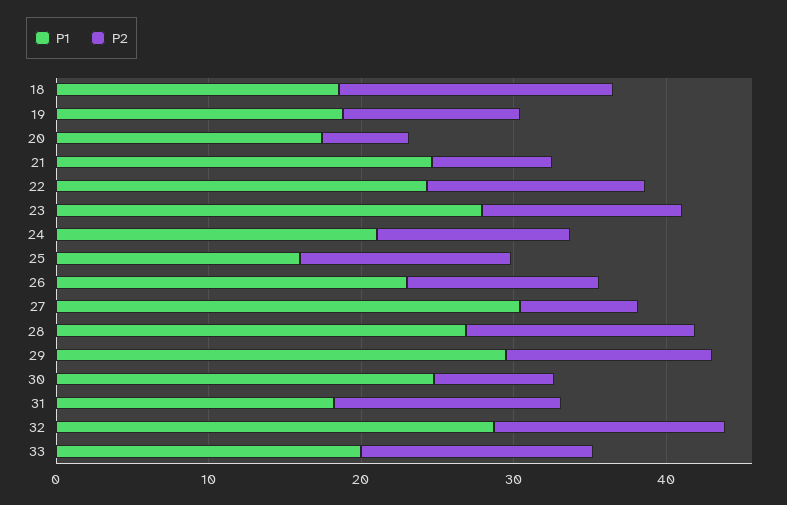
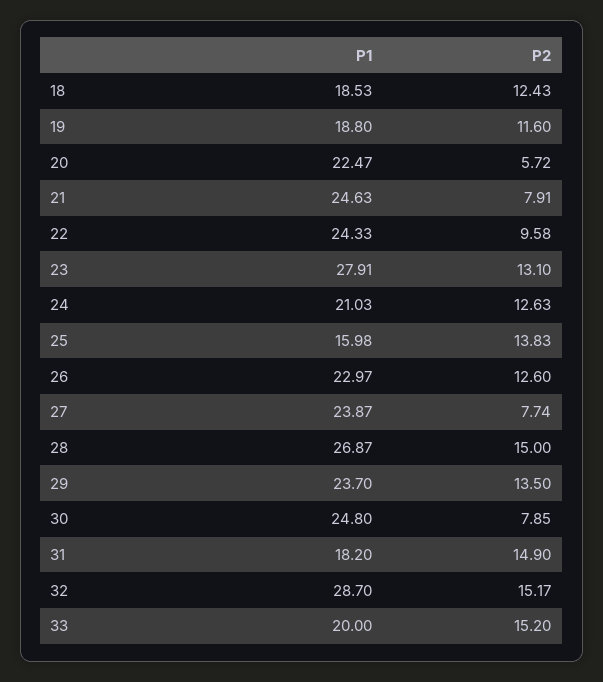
  {
    "P1": {
      "18": 18.53,
      "19": 18.8,
-     "20": 18,
+     "20": 22.47,
      "21": 24.63,
      "22": 24.33,
      "23": 27.91,
      "24": 21.03,
      "25": 15.98,
      "26": 22.97,
-     "27": 30,
+     "27": 23.87,
      "28": 26.87,
-     "29": 30,
+     "29": 23.7,
      "30": 24.8,
      "31": 18.2,
      "32": 28.7,
      "33": 20
    },
    "P2": {
-     "18": 18,
+     "18": 12.43,
      "19": 11.6,
      "20": 5.72,
      "21": 7.91,
-     "22": 14,
+     "22": 9.58,
      "23": 13.1,
      "24": 12.63,
      "25": 13.83,
      "26": 12.6,
      "27": 7.74,
      "28": 15,
      "29": 13.5,
      "30": 7.85,
      "31": 14.9,
      "32": 15.17,
      "33": 15.2
    }
  }

